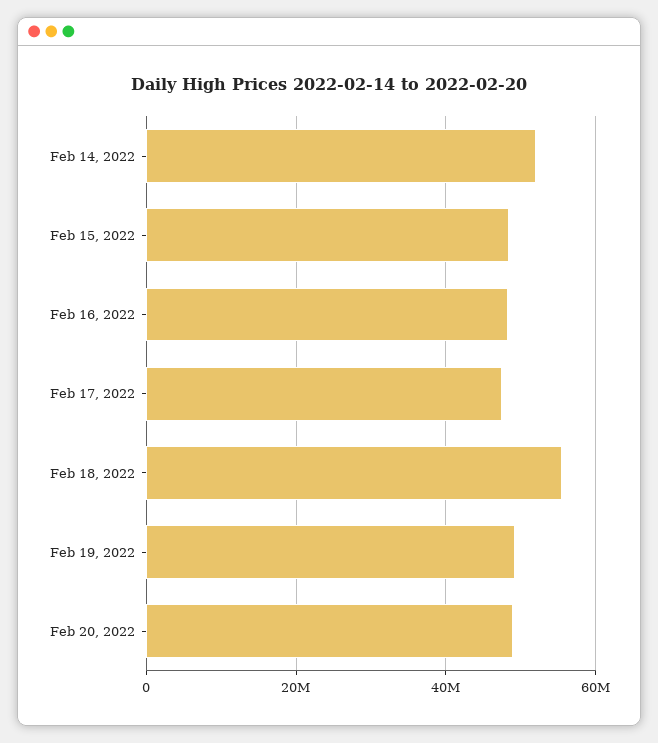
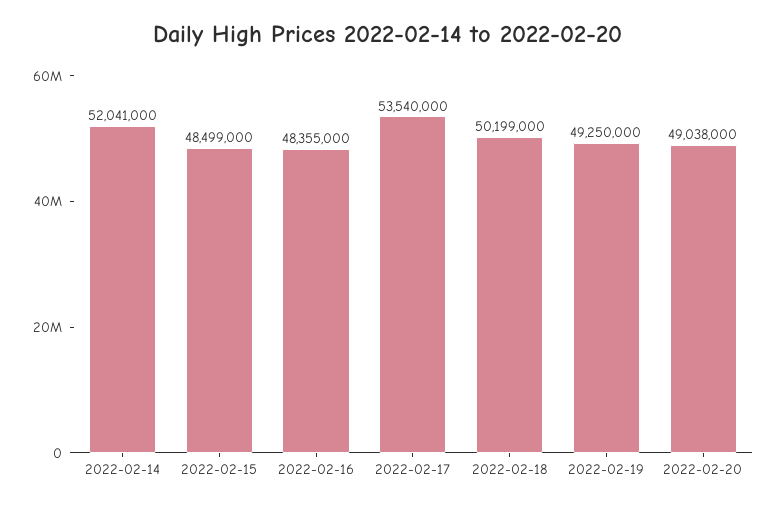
  {
    "Feb 14, 2022": 52041000,
    "Feb 15, 2022": 48499000,
    "Feb 16, 2022": 48355000,
-   "Feb 17, 2022": 48000000,
+   "Feb 17, 2022": 53540000,
-   "Feb 18, 2022": 56000000,
+   "Feb 18, 2022": 50199000,
    "Feb 19, 2022": 49250000,
    "Feb 20, 2022": 49038000
  }

